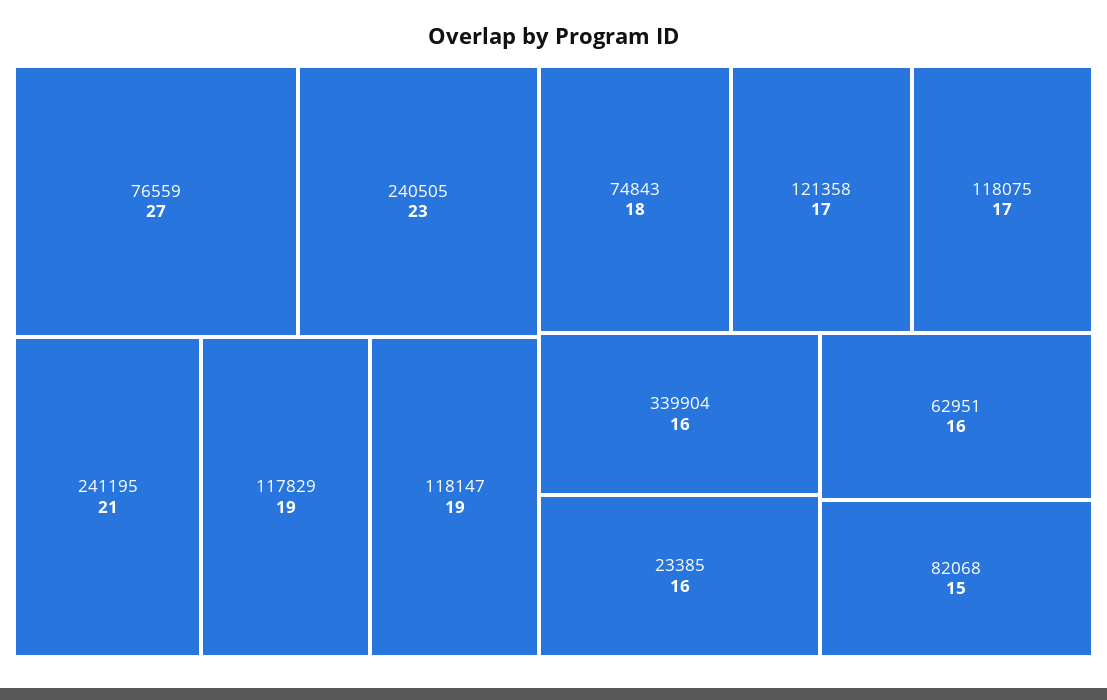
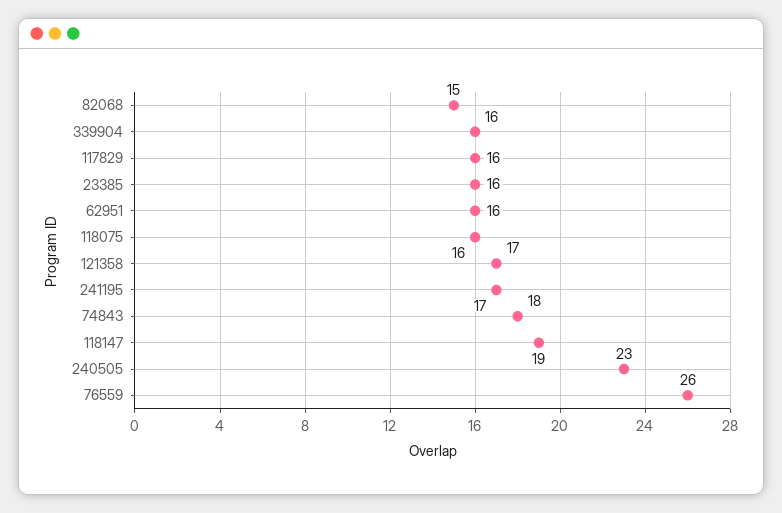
  {
-   "76559": 27,
+   "76559": 26,
    "240505": 23,
-   "241195": 21,
+   "241195": 17,
-   "117829": 19,
+   "117829": 16,
    "118147": 19,
    "74843": 18,
    "121358": 17,
-   "118075": 17,
+   "118075": 16,
    "339904": 16,
    "23385": 16,
    "62951": 16,
    "82068": 15
  }

